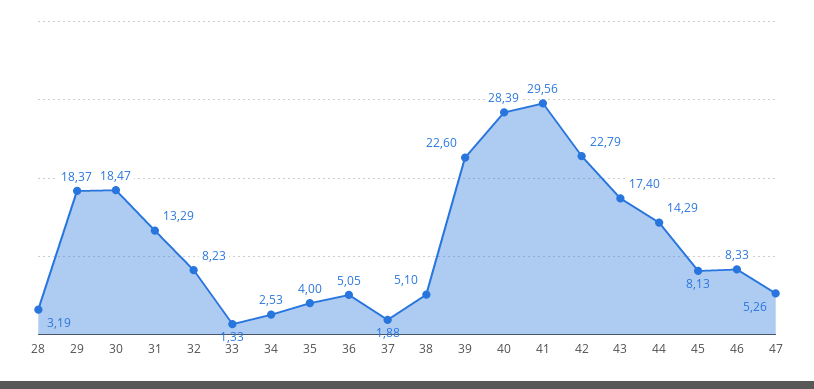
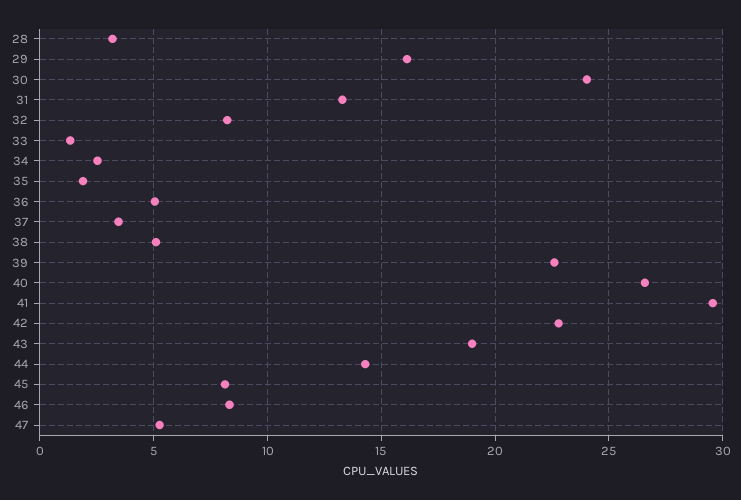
  {
    "28": 3.19,
-   "29": 18.37,
+   "29": 16,
-   "30": 18.47,
+   "30": 24,
    "31": 13.29,
    "32": 8.23,
    "33": 1.33,
    "34": 2.53,
-   "35": 4,
+   "35": 2,
    "36": 5.05,
-   "37": 1.88,
+   "37": 3.5,
    "38": 5.1,
    "39": 22.6,
-   "40": 28.39,
+   "40": 26.5,
    "41": 29.56,
    "42": 22.79,
-   "43": 17.4,
+   "43": 19,
    "44": 14.29,
    "45": 8.13,
    "46": 8.33,
    "47": 5.26
  }

